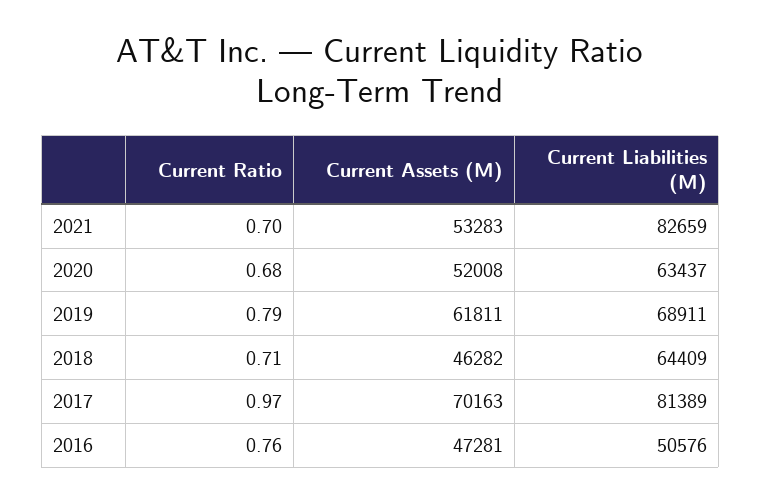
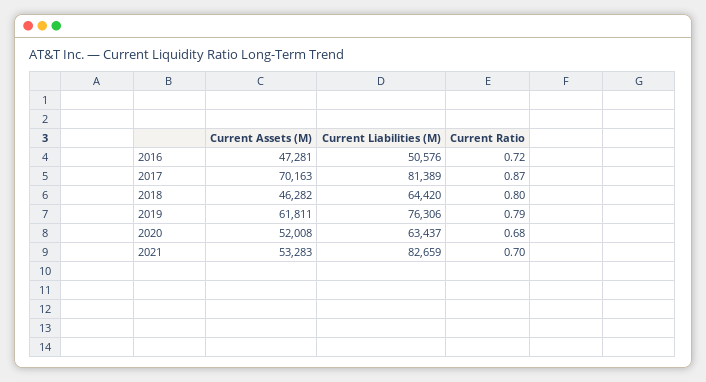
  {
    "Current Ratio": {
      "2021": 0.7,
      "2020": 0.68,
      "2019": 0.79,
-     "2018": 0.71,
+     "2018": 0.8,
-     "2017": 0.97,
+     "2017": 0.87,
-     "2016": 0.76
+     "2016": 0.72
    },
    "Current Assets (M)": {
      "2021": 53283,
      "2020": 52008,
      "2019": 61811,
      "2018": 46282,
      "2017": 70163,
      "2016": 47281
    },
    "Current Liabilities (M)": {
      "2021": 82659,
      "2020": 63437,
-     "2019": 68911,
+     "2019": 76306,
-     "2018": 64409,
+     "2018": 64420,
      "2017": 81389,
      "2016": 50576
    }
  }

